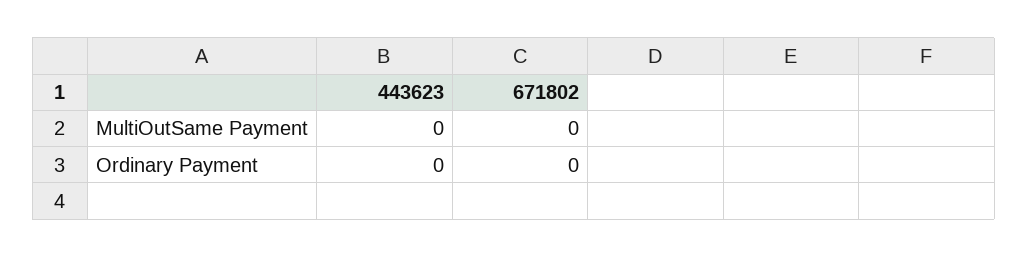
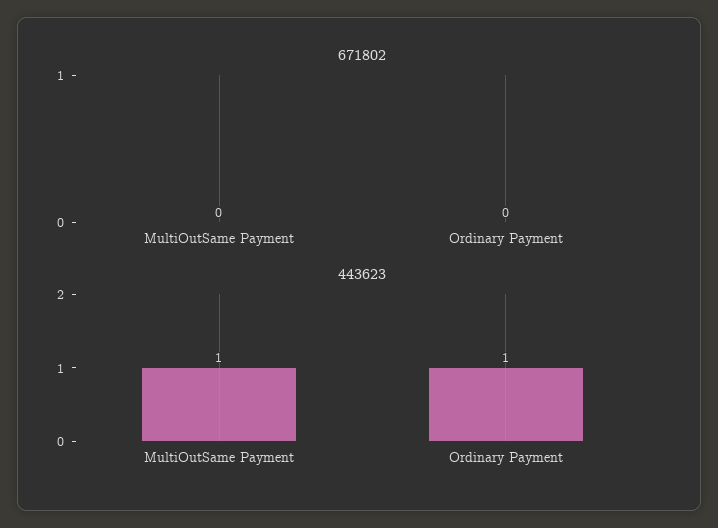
  {
    "443623": {
-     "MultiOutSame Payment": 0,
+     "MultiOutSame Payment": 1,
-     "Ordinary Payment": 0
+     "Ordinary Payment": 1
    },
    "671802": {
      "MultiOutSame Payment": 0,
      "Ordinary Payment": 0
    }
  }

